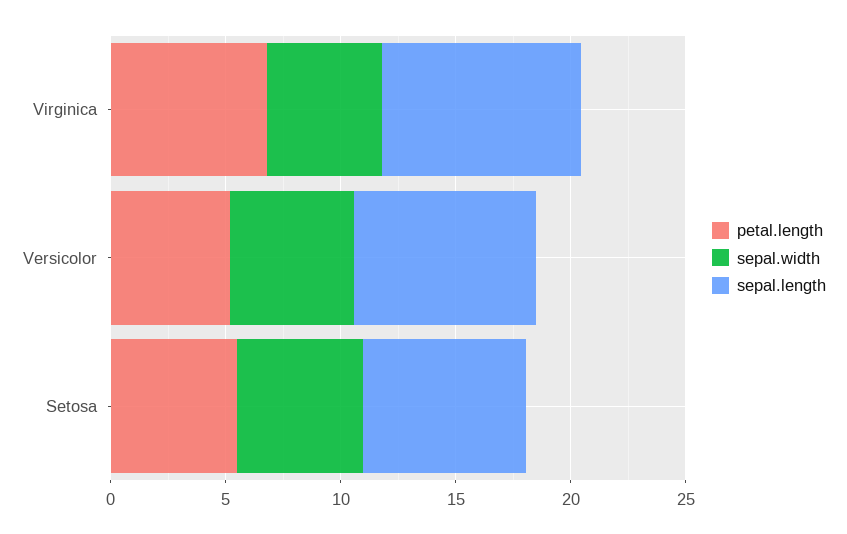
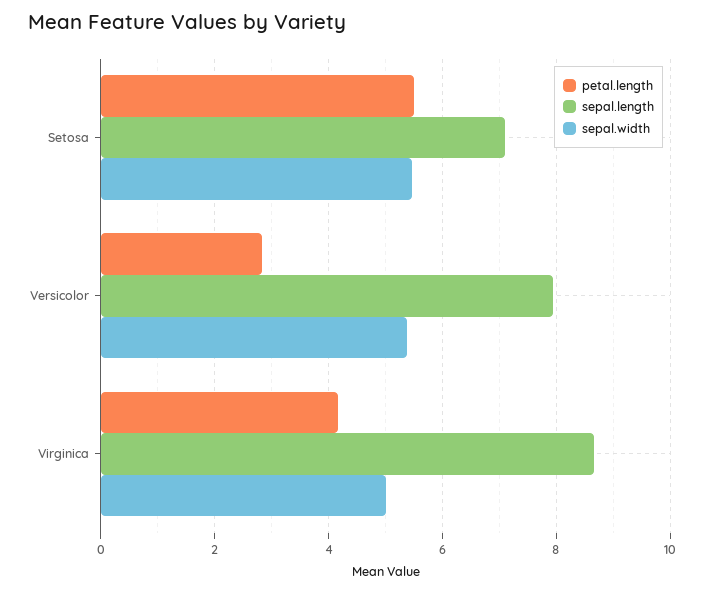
  {
    "petal.length": {
-     "Virginica": 7,
+     "Virginica": 4.2,
-     "Versicolor": 5,
+     "Versicolor": 2.8,
      "Setosa": 5.4
    },
    "sepal.width": {
      "Virginica": 5,
      "Versicolor": 5.4,
      "Setosa": 5.4
    },
    "sepal.length": {
      "Virginica": 8.6,
      "Versicolor": 8,
      "Setosa": 7
    }
  }

